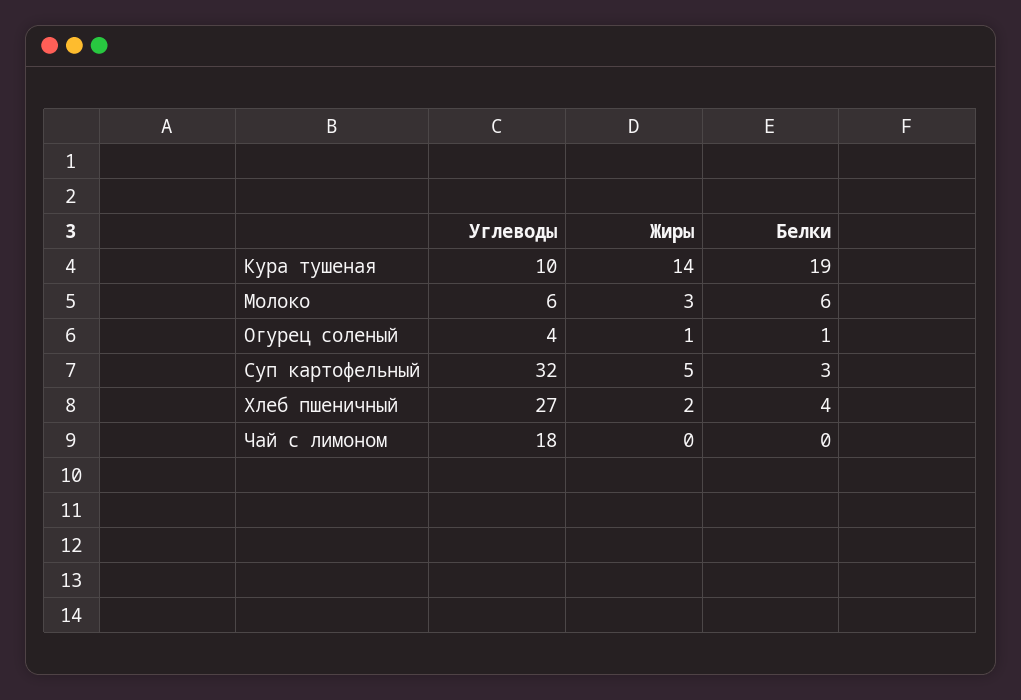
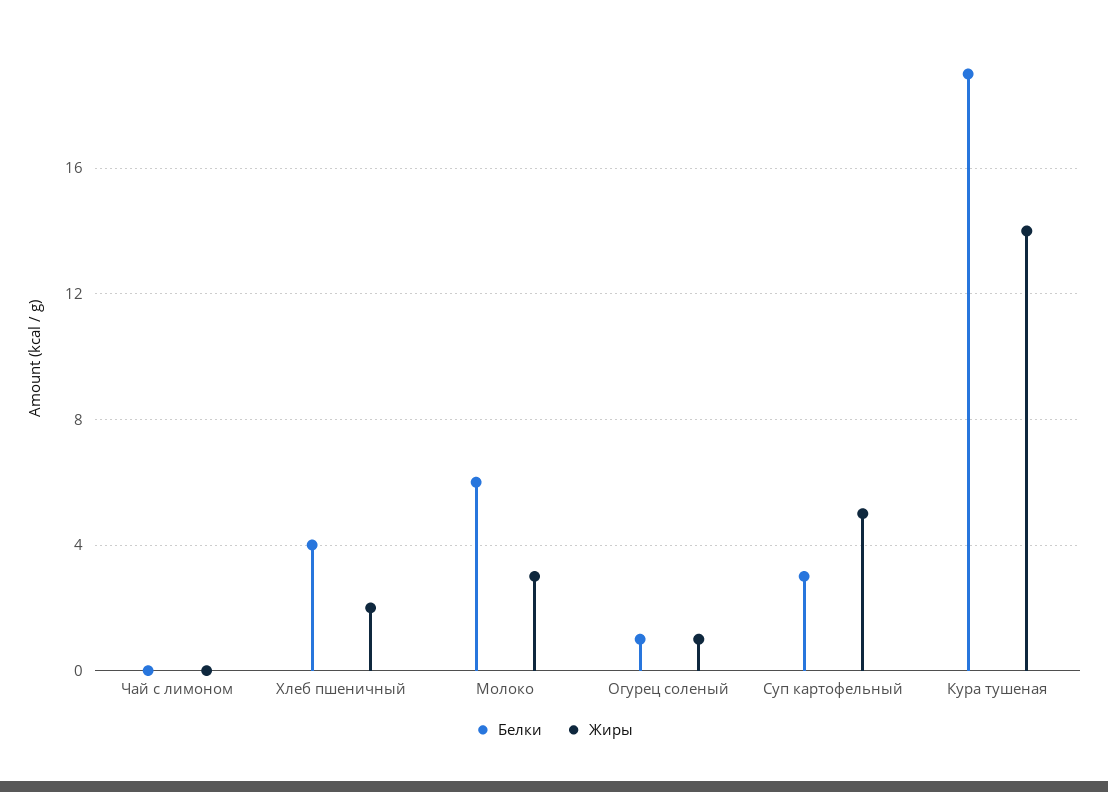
  {
-   "Углеводы": {
-     "Кура тушеная": 10,
-     "Молоко": 6,
-     "Огурец соленый": 4,
-     "Суп картофельный": 32,
-     "Хлеб пшеничный": 27,
-     "Чай с лимоном": 18
-   },
    "Жиры": {
      "Кура тушеная": 14,
      "Молоко": 3,
      "Огурец соленый": 1,
      "Суп картофельный": 5,
      "Хлеб пшеничный": 2,
      "Чай с лимоном": 0
    },
    "Белки": {
      "Кура тушеная": 19,
      "Молоко": 6,
      "Огурец соленый": 1,
      "Суп картофельный": 3,
      "Хлеб пшеничный": 4,
      "Чай с лимоном": 0
    }
  }

